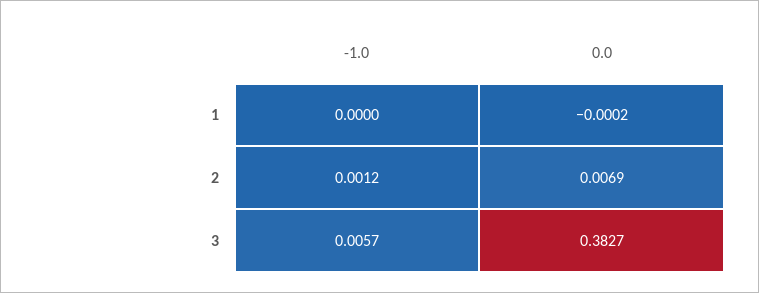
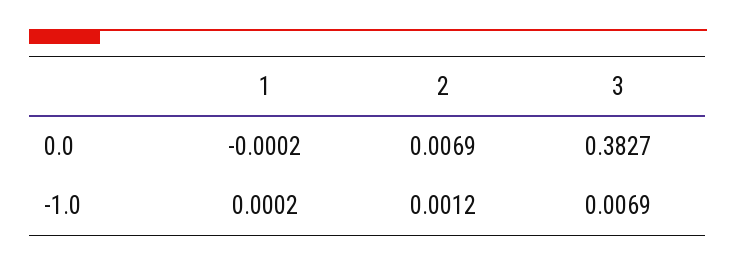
  {
    "-1.0": {
-     "1": 0,
+     "1": 0.0002,
      "2": 0.0012,
-     "3": 0.0057
+     "3": 0.0069
    },
    "0.0": {
      "1": -0.0002,
      "2": 0.0069,
      "3": 0.3827
    }
  }

